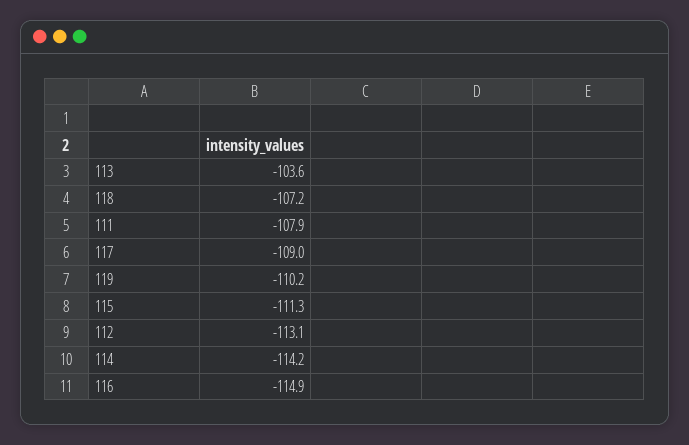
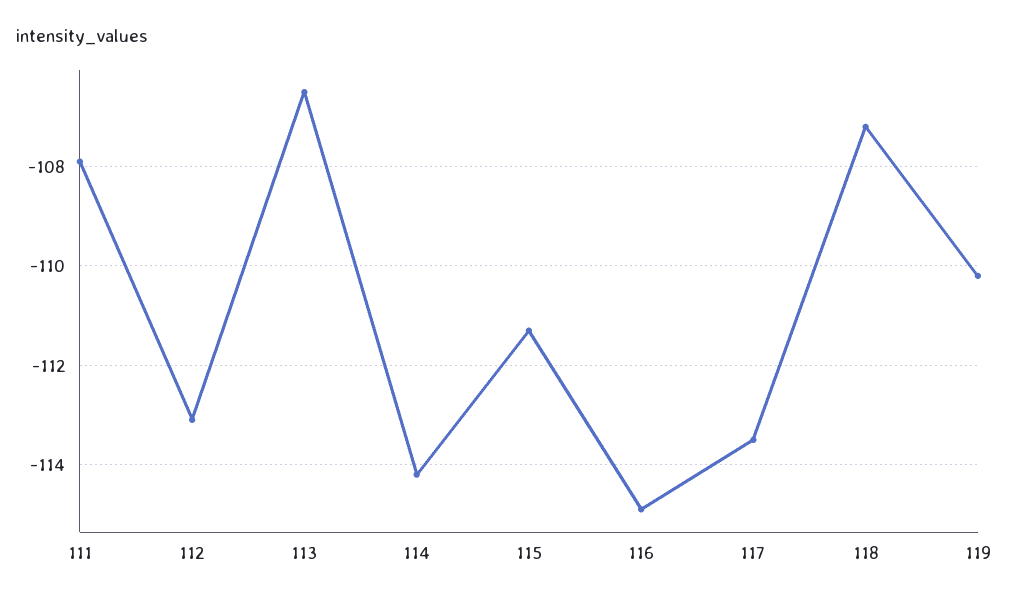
  {
-   "113": -103.6,
+   "113": -106.5,
    "118": -107.2,
    "111": -107.9,
-   "117": -109,
+   "117": -113.5,
    "119": -110.2,
    "115": -111.3,
    "112": -113.1,
    "114": -114.2,
    "116": -114.9
  }

